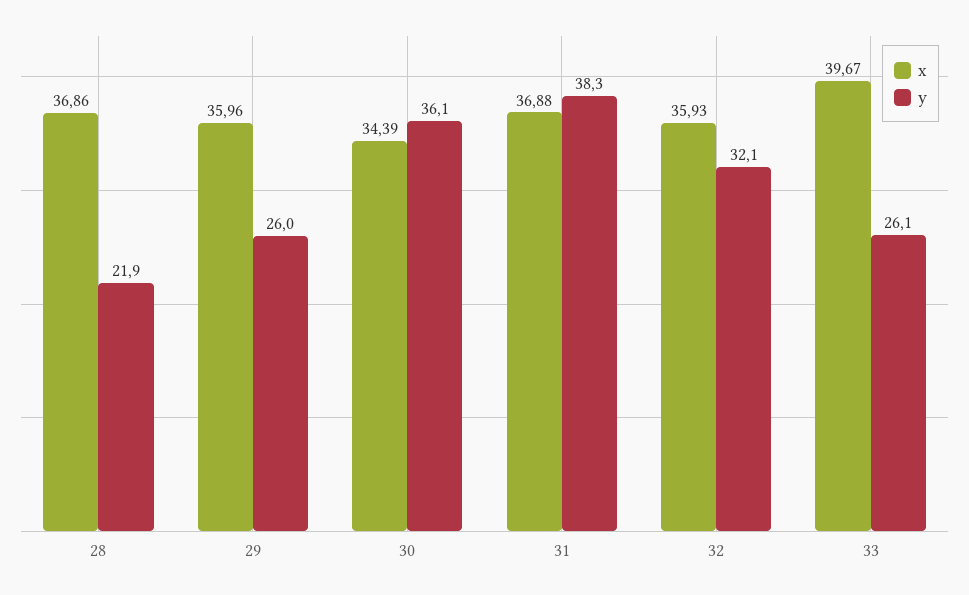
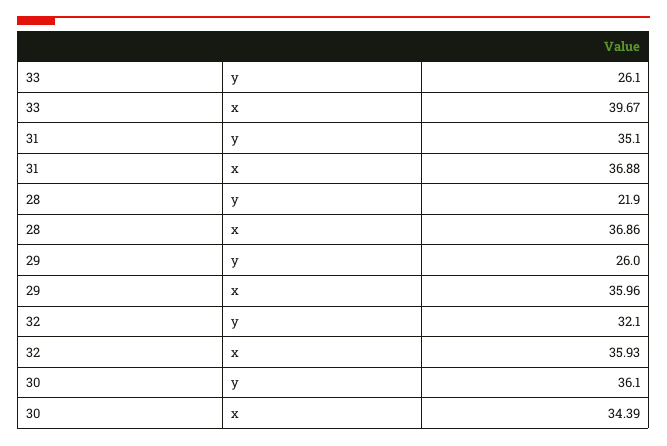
  {
    "x": {
      "28": 36.86,
      "29": 35.96,
      "30": 34.39,
      "31": 36.88,
      "32": 35.93,
      "33": 39.67
    },
    "y": {
      "28": 21.9,
      "29": 26,
      "30": 36.1,
-     "31": 38.3,
+     "31": 35.1,
      "32": 32.1,
      "33": 26.1
    }
  }

